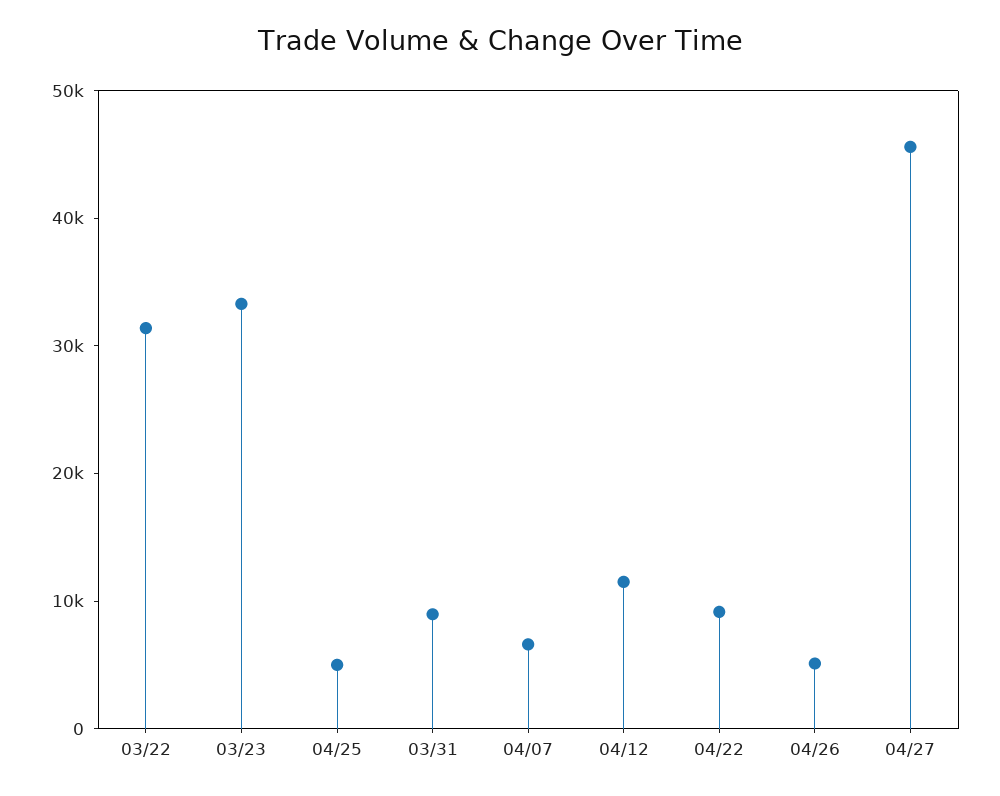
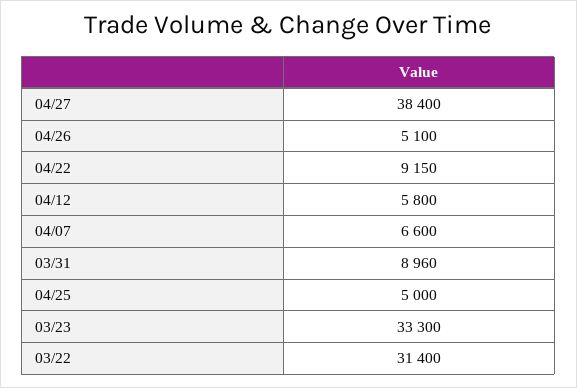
  {
    "03/22": 31400,
    "03/23": 33300,
    "04/25": 5000,
    "03/31": 8960,
    "04/07": 6600,
-   "04/12": 12000,
+   "04/12": 5800,
    "04/22": 9150,
    "04/26": 5100,
-   "04/27": 46000
+   "04/27": 38400
  }

